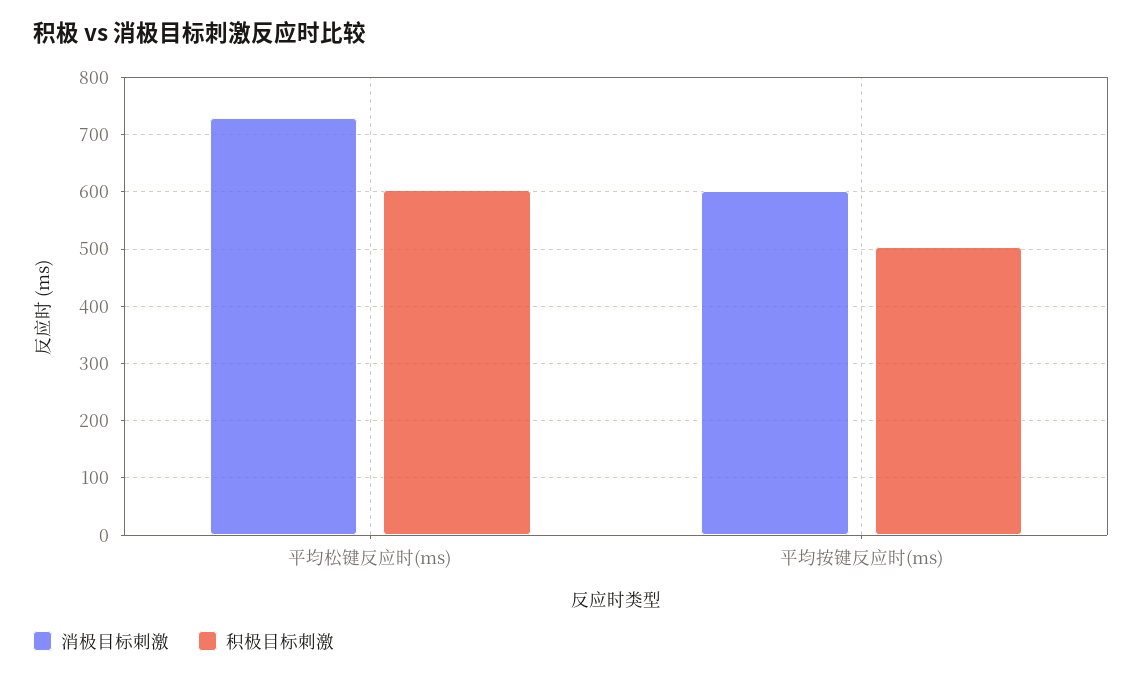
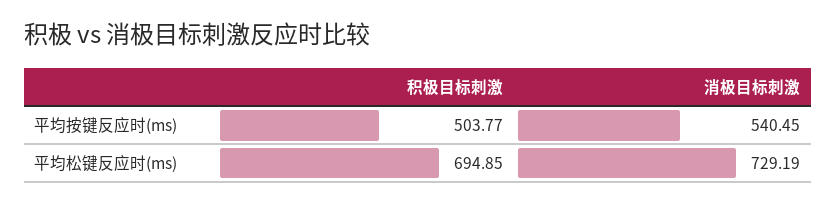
  {
    "消极目标刺激": {
      "平均松键反应时(ms)": 729.19,
-     "平均按键反应时(ms)": 600
+     "平均按键反应时(ms)": 540.45
    },
    "积极目标刺激": {
-     "平均松键反应时(ms)": 600,
+     "平均松键反应时(ms)": 694.85,
      "平均按键反应时(ms)": 503.77
    }
  }

